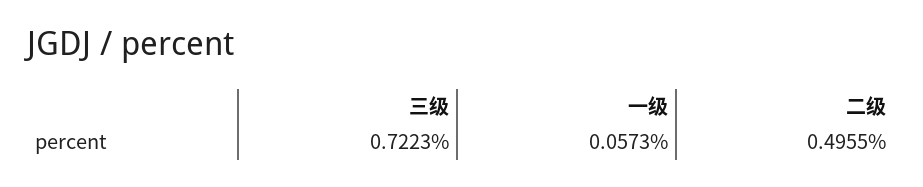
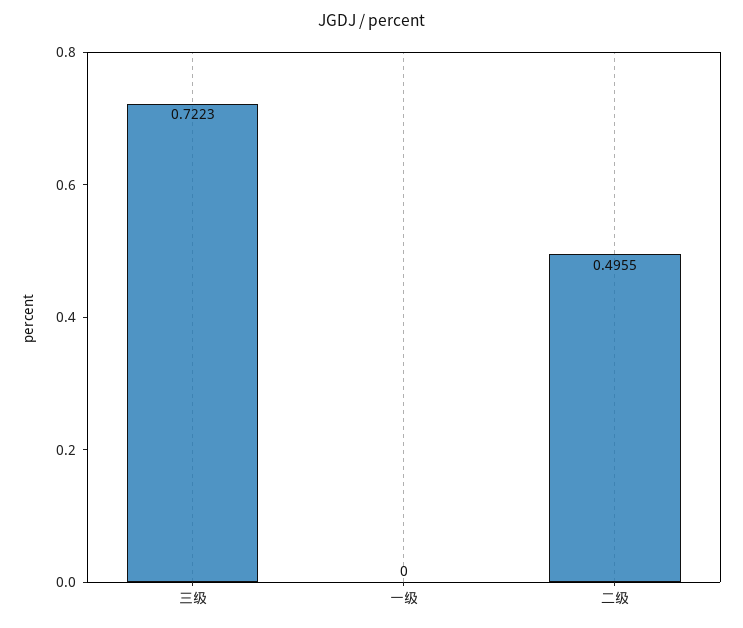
  {
    "三级": 0.7223,
-   "一级": 0.0573,
+   "一级": 0,
    "二级": 0.4955
  }

